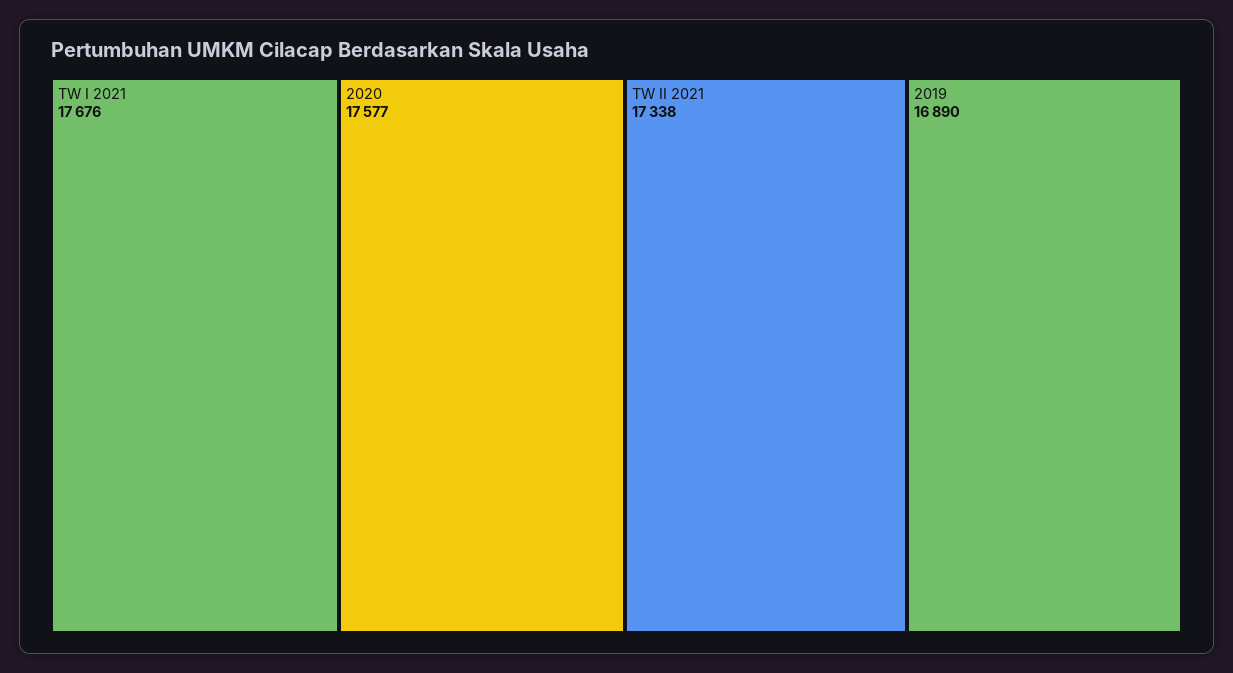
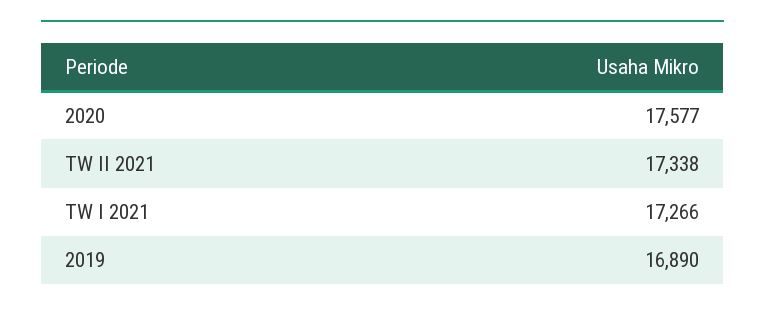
  {
-   "TW I 2021": 17676,
+   "TW I 2021": 17266,
    "2020": 17577,
    "TW II 2021": 17338,
    "2019": 16890
  }

